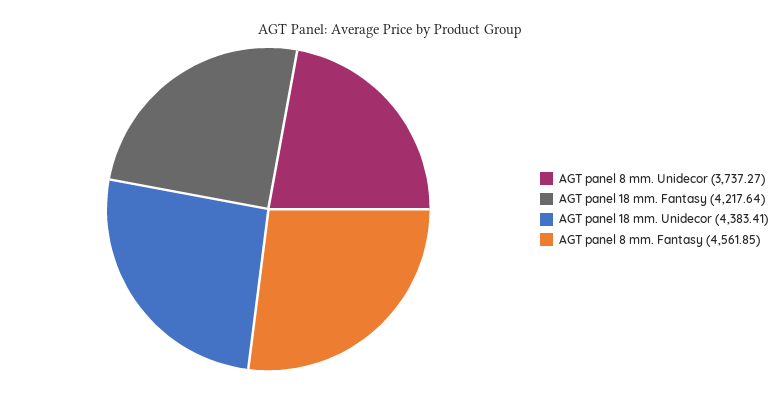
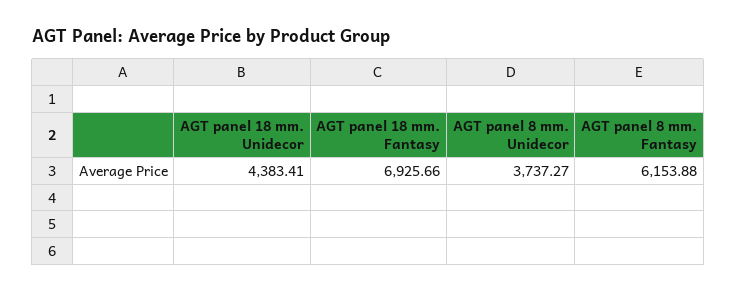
  {
    "AGT panel 8 mm. Unidecor": 3737.27,
-   "AGT panel 18 mm. Fantasy": 4217.64,
+   "AGT panel 18 mm. Fantasy": 6925.66,
    "AGT panel 18 mm. Unidecor": 4383.41,
-   "AGT panel 8 mm. Fantasy": 4561.85
+   "AGT panel 8 mm. Fantasy": 6153.88
  }

